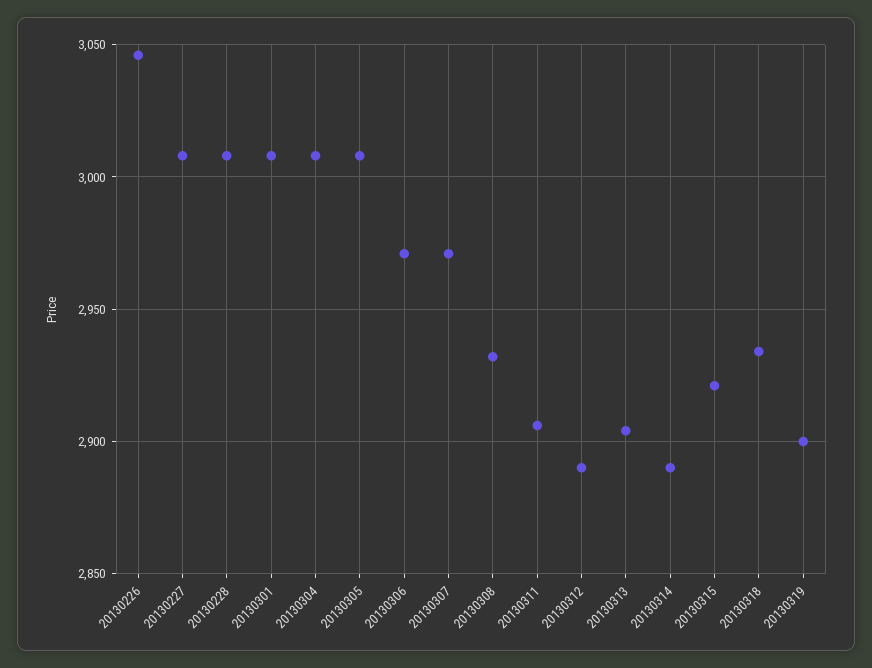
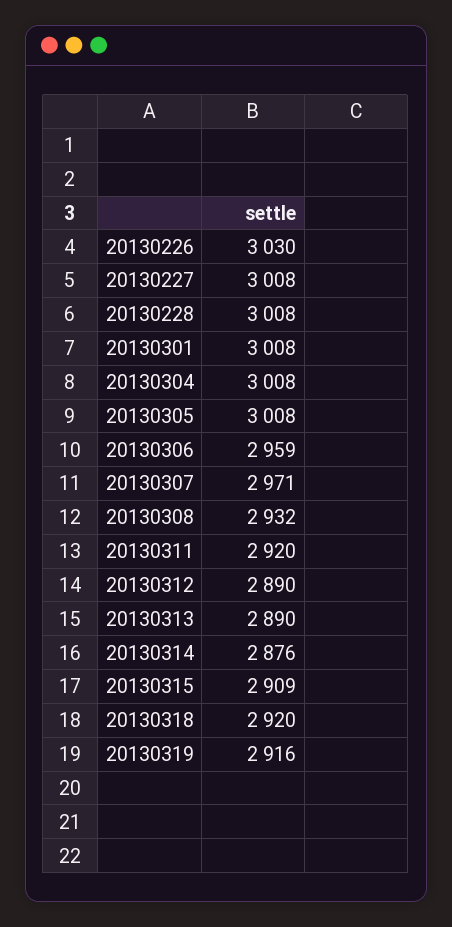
  {
-   "20130226": 3045,
+   "20130226": 3030,
    "20130227": 3008,
    "20130228": 3008,
    "20130301": 3008,
    "20130304": 3008,
    "20130305": 3008,
-   "20130306": 2970,
+   "20130306": 2959,
    "20130307": 2971,
    "20130308": 2932,
-   "20130311": 2905,
+   "20130311": 2920,
    "20130312": 2890,
-   "20130313": 2905,
+   "20130313": 2890,
-   "20130314": 2890,
+   "20130314": 2876,
-   "20130315": 2920,
+   "20130315": 2909,
-   "20130318": 2935,
+   "20130318": 2920,
-   "20130319": 2900
+   "20130319": 2916
  }

